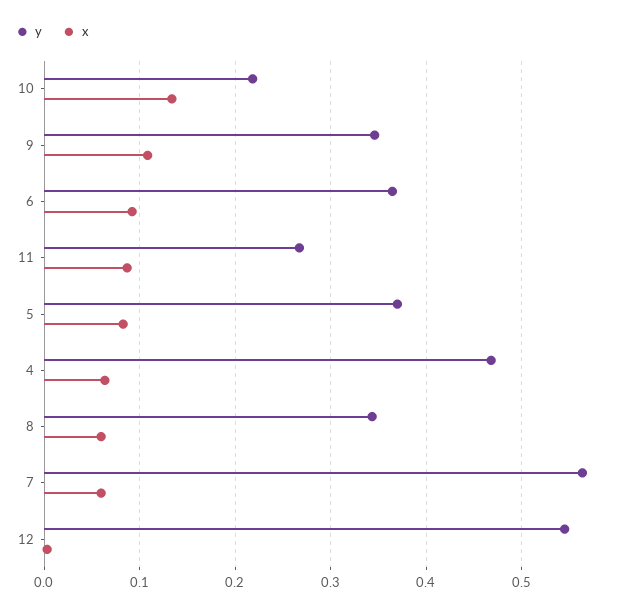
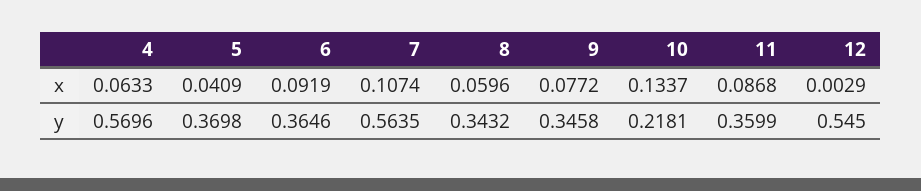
  {
    "y": {
      "10": 0.2181,
      "9": 0.3458,
      "6": 0.3646,
-     "11": 0.27,
+     "11": 0.3599,
      "5": 0.3698,
-     "4": 0.47,
+     "4": 0.5696,
      "8": 0.3432,
      "7": 0.5635,
      "12": 0.545
    },
    "x": {
      "10": 0.1337,
-     "9": 0.11,
+     "9": 0.0772,
      "6": 0.0919,
      "11": 0.0868,
-     "5": 0.08,
+     "5": 0.0409,
      "4": 0.0633,
      "8": 0.0596,
-     "7": 0.06,
+     "7": 0.1074,
      "12": 0.0029
    }
  }

